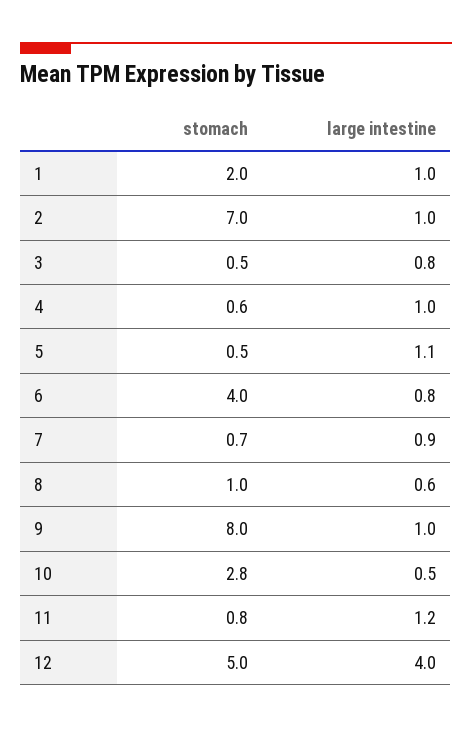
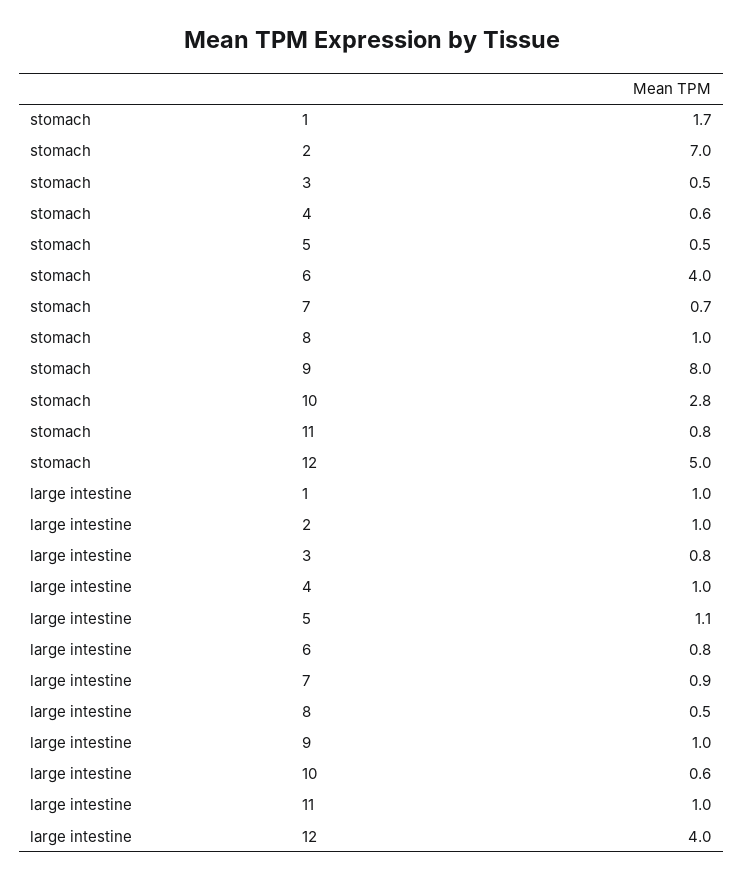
  {
    "stomach": {
-     "1": 2,
+     "1": 1.7,
      "2": 7,
      "3": 0.5,
      "4": 0.6,
      "5": 0.5,
      "6": 4,
      "7": 0.7,
      "8": 1,
      "9": 8,
      "10": 2.8,
      "11": 0.8,
      "12": 5
    },
    "large intestine": {
      "1": 1,
      "2": 1,
      "3": 0.8,
      "4": 1,
      "5": 1.1,
      "6": 0.8,
      "7": 0.9,
-     "8": 0.6,
+     "8": 0.5,
      "9": 1,
-     "10": 0.5,
+     "10": 0.6,
-     "11": 1.2,
+     "11": 1,
      "12": 4
    }
  }

